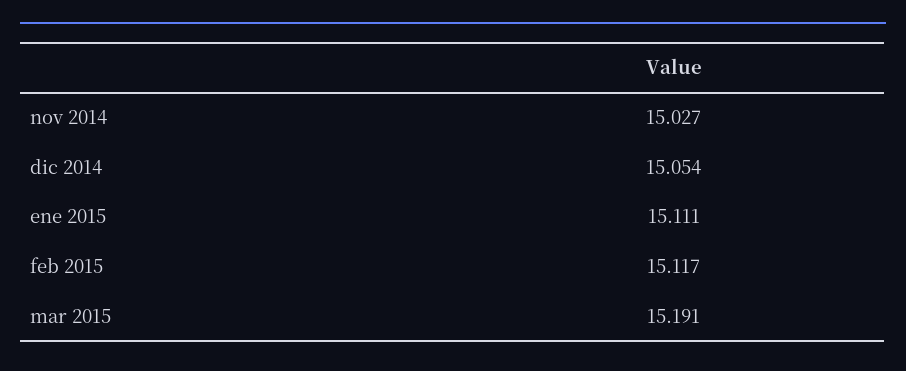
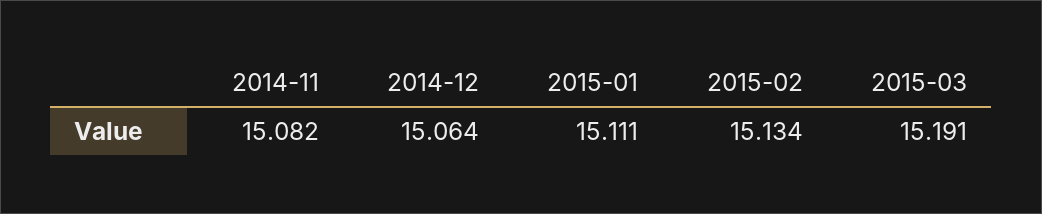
  {
-   "nov 2014": 15.027,
+   "nov 2014": 15.082,
-   "dic 2014": 15.054,
+   "dic 2014": 15.064,
    "ene 2015": 15.111,
-   "feb 2015": 15.117,
+   "feb 2015": 15.134,
    "mar 2015": 15.191
  }

